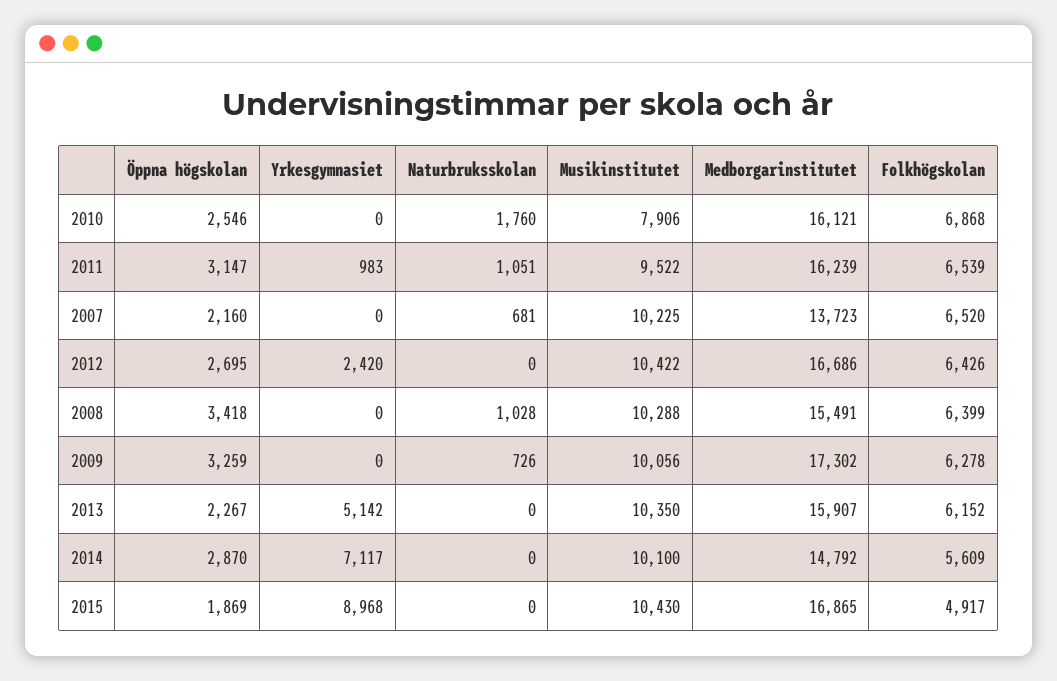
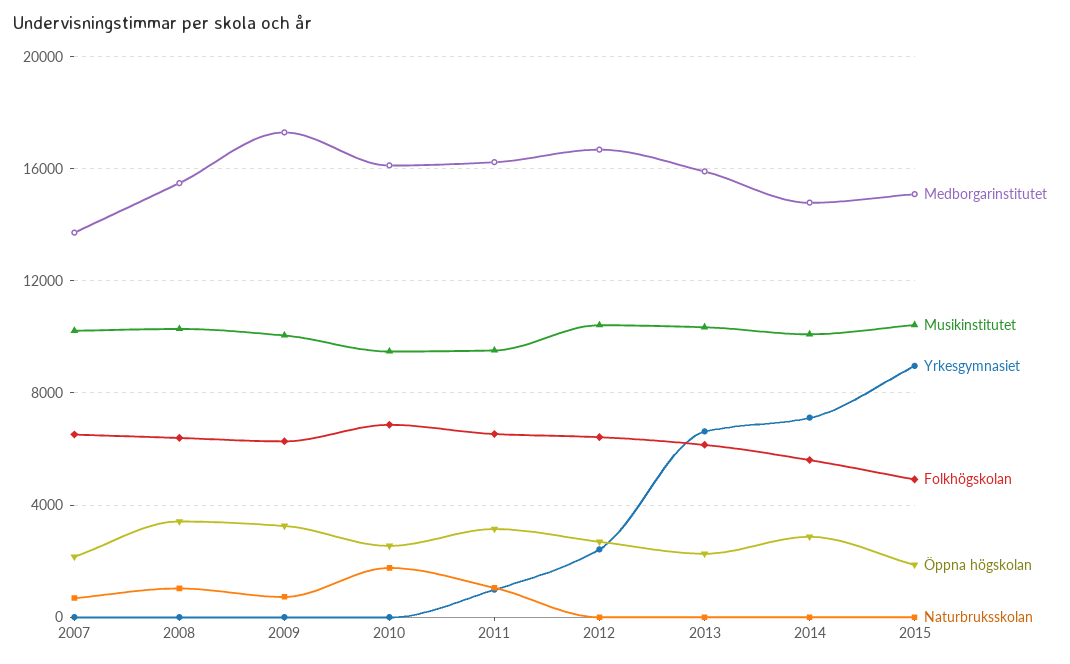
  {
    "Öppna högskolan": {
      "2010": 2546,
      "2011": 3147,
      "2007": 2160,
      "2012": 2695,
      "2008": 3418,
      "2009": 3259,
      "2013": 2267,
      "2014": 2870,
      "2015": 1869
    },
    "Yrkesgymnasiet": {
      "2010": 0,
      "2011": 983,
      "2007": 0,
      "2012": 2420,
      "2008": 0,
      "2009": 0,
-     "2013": 5142,
+     "2013": 6500,
      "2014": 7117,
      "2015": 8968
    },
    "Naturbruksskolan": {
      "2010": 1760,
      "2011": 1051,
      "2007": 681,
      "2012": 0,
      "2008": 1028,
      "2009": 726,
      "2013": 0,
      "2014": 0,
      "2015": 0
    },
    "Musikinstitutet": {
-     "2010": 7906,
+     "2010": 9500,
      "2011": 9522,
      "2007": 10225,
      "2012": 10422,
      "2008": 10288,
      "2009": 10056,
      "2013": 10350,
      "2014": 10100,
      "2015": 10430
    },
    "Medborgarinstitutet": {
      "2010": 16121,
      "2011": 16239,
      "2007": 13723,
      "2012": 16686,
      "2008": 15491,
      "2009": 17302,
      "2013": 15907,
      "2014": 14792,
-     "2015": 16865
+     "2015": 15000
    },
    "Folkhögskolan": {
      "2010": 6868,
      "2011": 6539,
      "2007": 6520,
      "2012": 6426,
      "2008": 6399,
      "2009": 6278,
      "2013": 6152,
      "2014": 5609,
      "2015": 4917
    }
  }

